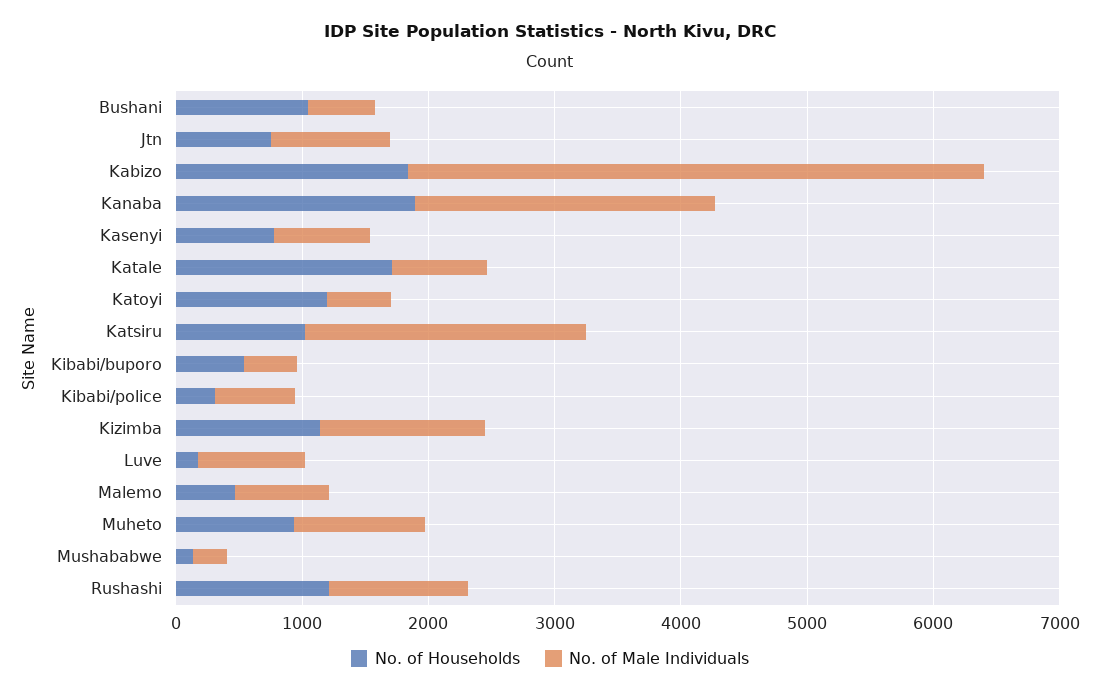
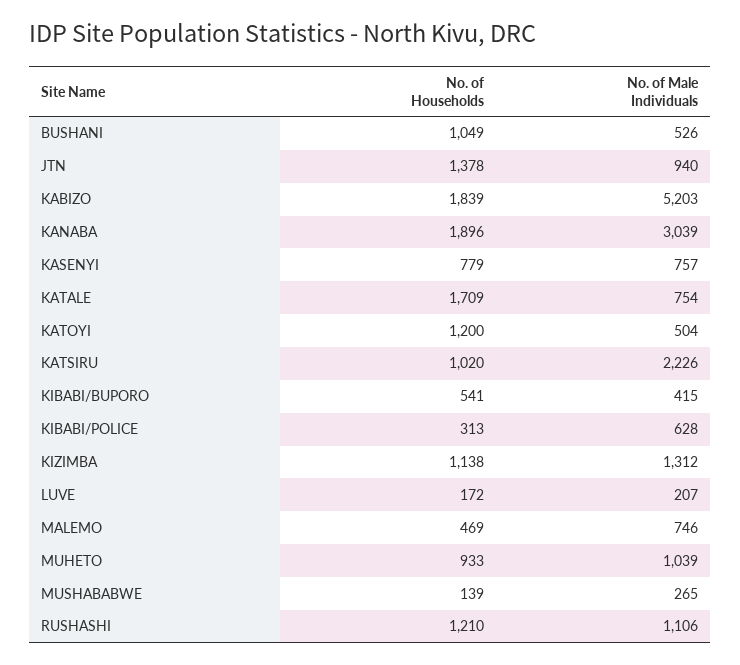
  {
    "No. of Households": {
      "Bushani": 1049,
-     "Jtn": 800,
+     "Jtn": 1378,
      "Kabizo": 1839,
      "Kanaba": 1896,
      "Kasenyi": 779,
      "Katale": 1709,
      "Katoyi": 1200,
      "Katsiru": 1020,
      "Kibabi/buporo": 541,
      "Kibabi/police": 313,
      "Kizimba": 1138,
      "Luve": 172,
      "Malemo": 469,
      "Muheto": 933,
      "Mushababwe": 139,
      "Rushashi": 1210
    },
    "No. of Male Individuals": {
      "Bushani": 526,
      "Jtn": 940,
-     "Kabizo": 4600,
+     "Kabizo": 5203,
-     "Kanaba": 2400,
+     "Kanaba": 3039,
      "Kasenyi": 757,
      "Katale": 754,
      "Katoyi": 504,
      "Katsiru": 2226,
      "Kibabi/buporo": 415,
      "Kibabi/police": 628,
      "Kizimba": 1312,
-     "Luve": 800,
+     "Luve": 207,
      "Malemo": 746,
      "Muheto": 1039,
      "Mushababwe": 265,
      "Rushashi": 1106
    }
  }

